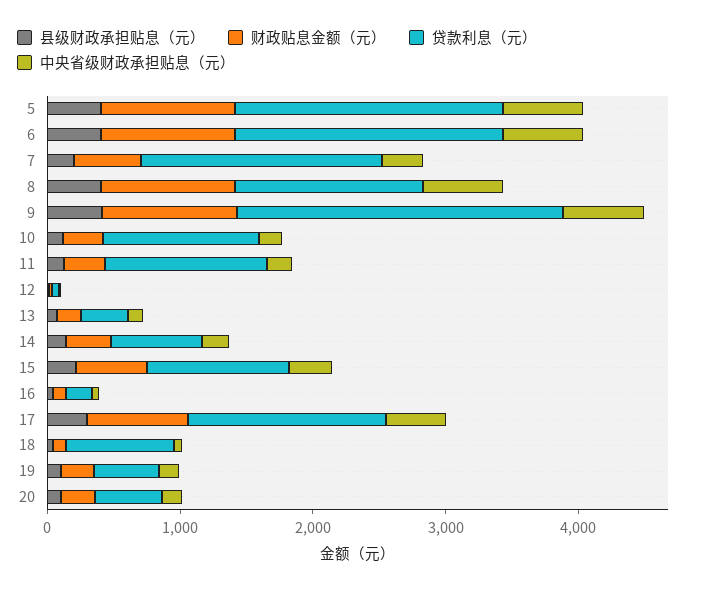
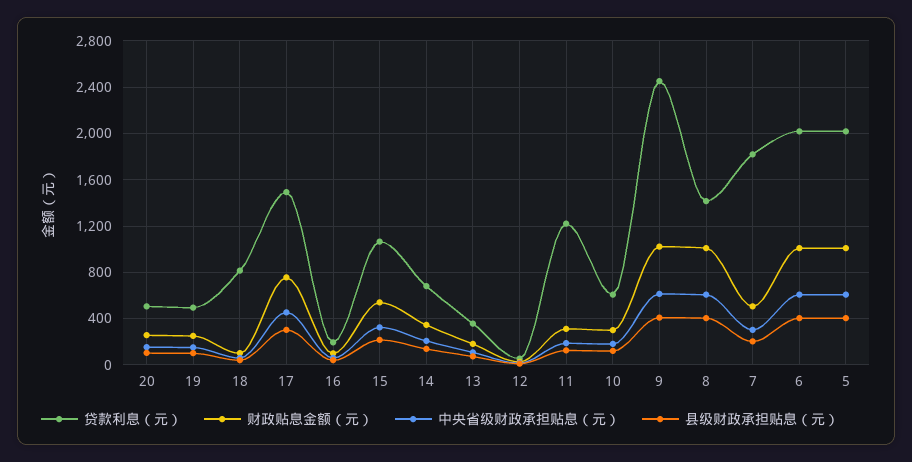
  {
    "县级财政承担贴息（元）": {
      "5": 400,
      "6": 400,
      "7": 200,
      "8": 400,
      "9": 400,
      "10": 100,
      "11": 100,
      "12": 0,
      "13": 100,
      "14": 100,
      "15": 200,
      "16": 0,
      "17": 300,
      "18": 0,
      "19": 100,
      "20": 100
    },
    "财政贴息金额（元）": {
      "5": 1000,
      "6": 1000,
      "7": 500,
      "8": 1000,
      "9": 1000,
      "10": 300,
      "11": 300,
      "12": 0,
      "13": 200,
      "14": 300,
      "15": 500,
      "16": 100,
      "17": 800,
      "18": 100,
      "19": 300,
      "20": 300
    },
    "贷款利息（元）": {
      "5": 2000,
      "6": 2000,
      "7": 1800,
      "8": 1400,
      "9": 2500,
-     "10": 1200,
+     "10": 600,
      "11": 1200,
      "12": 100,
      "13": 400,
      "14": 700,
      "15": 1100,
      "16": 200,
      "17": 1500,
      "18": 800,
      "19": 500,
      "20": 500
    },
    "中央省级财政承担贴息（元）": {
      "5": 600,
      "6": 600,
      "7": 300,
      "8": 600,
      "9": 600,
      "10": 200,
      "11": 200,
      "12": 0,
      "13": 100,
      "14": 200,
      "15": 300,
      "16": 100,
      "17": 500,
      "18": 100,
      "19": 200,
      "20": 200
    }
  }

